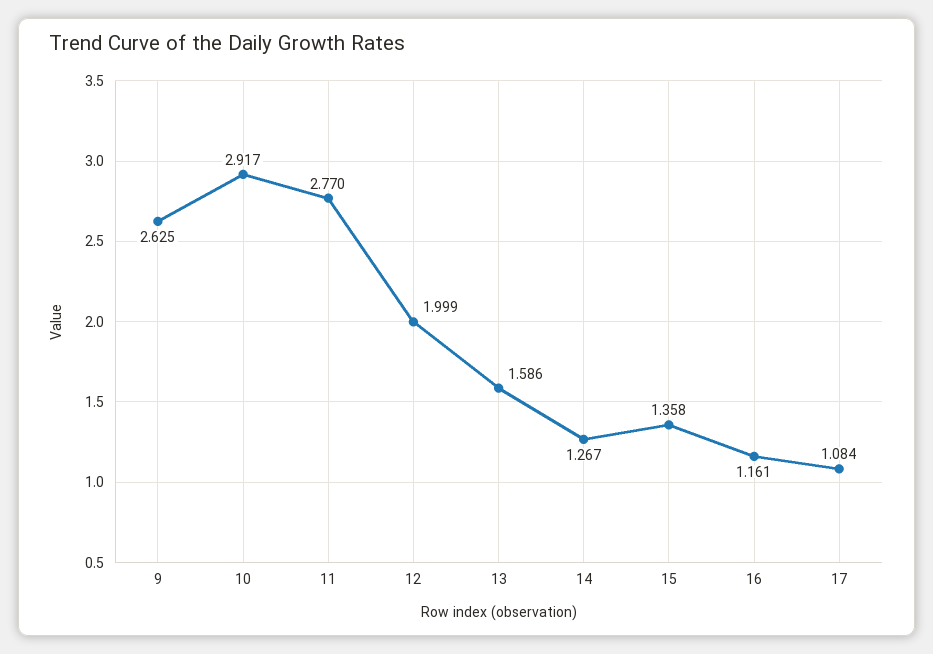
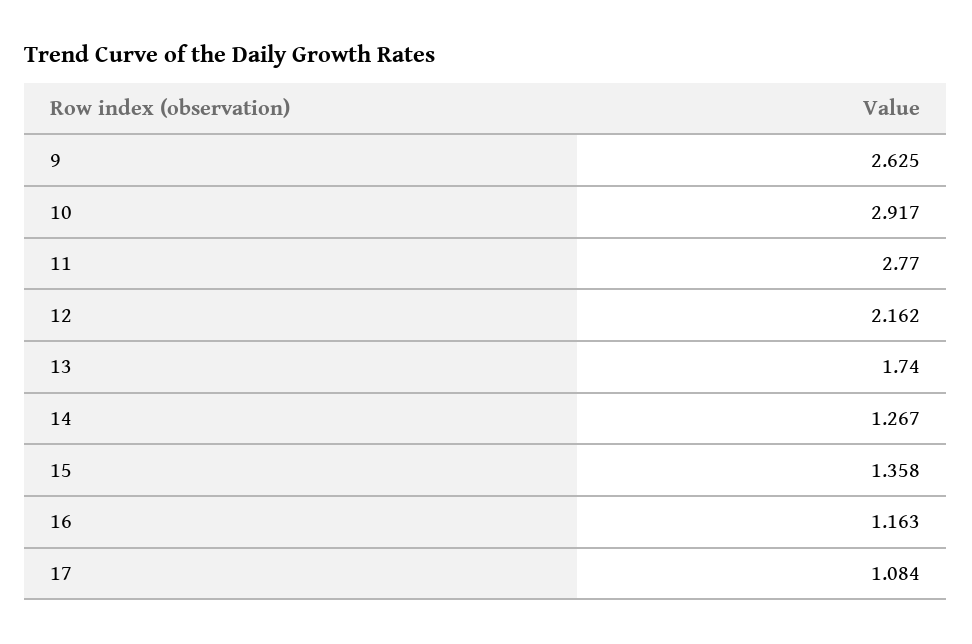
  {
    "9": 2.625,
    "10": 2.917,
    "11": 2.77,
-   "12": 1.999,
+   "12": 2.162,
-   "13": 1.586,
+   "13": 1.74,
    "14": 1.267,
    "15": 1.358,
-   "16": 1.161,
+   "16": 1.163,
    "17": 1.084
  }

